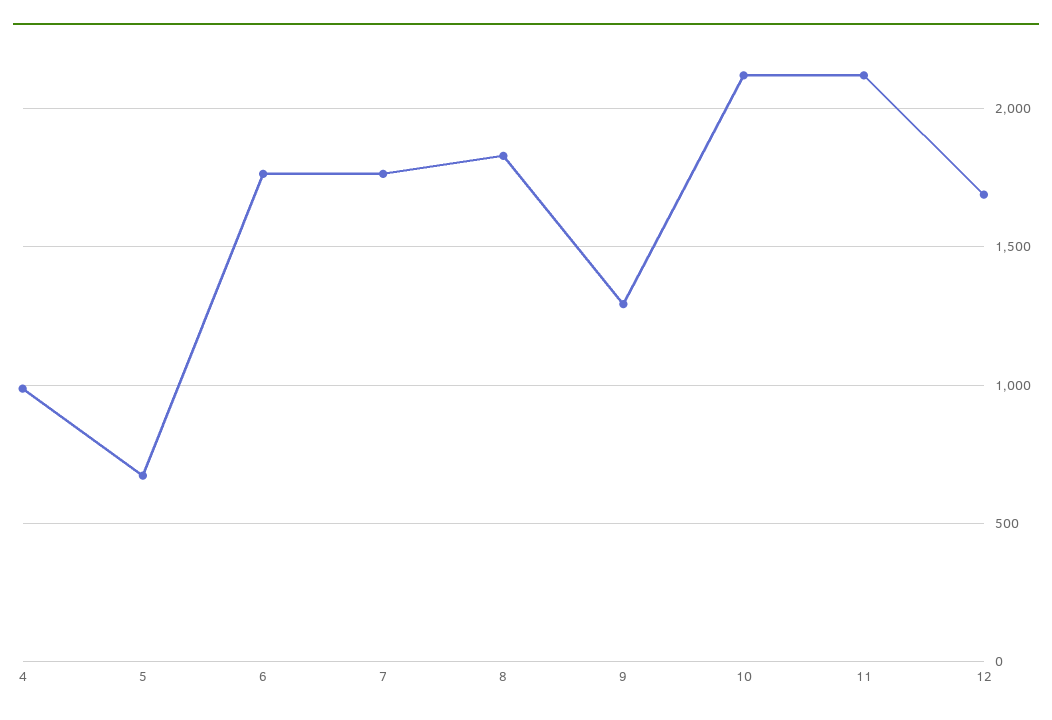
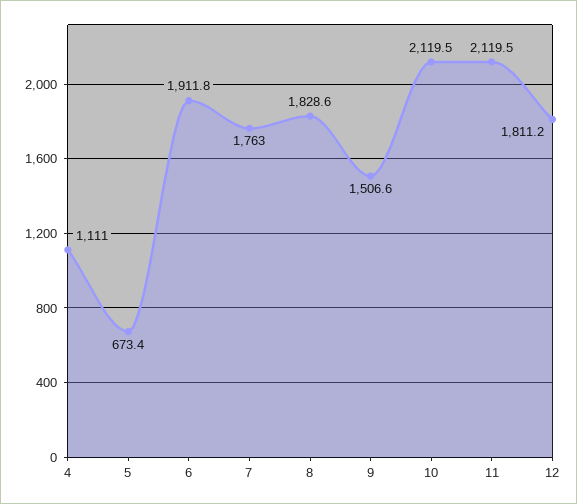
  {
-   "4": 1000,
+   "4": 1111,
    "5": 673.4,
-   "6": 1750,
+   "6": 1911.8,
    "7": 1763,
    "8": 1828.6,
-   "9": 1300,
+   "9": 1506.6,
    "10": 2119.5,
    "11": 2119.5,
-   "12": 1700
+   "12": 1811.2
  }

